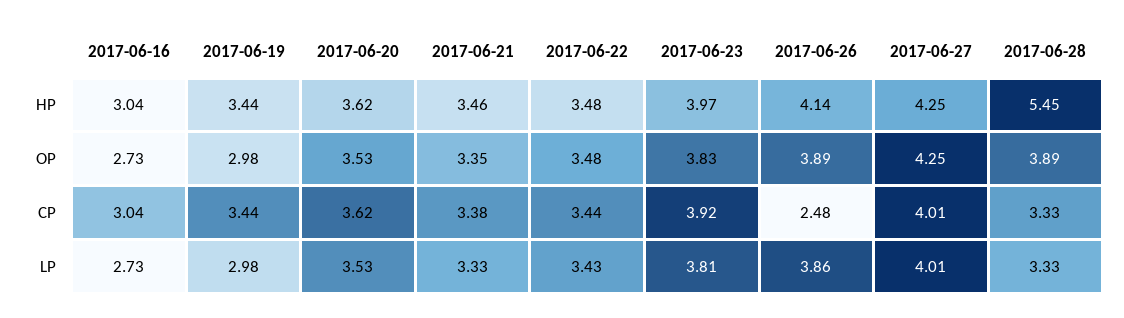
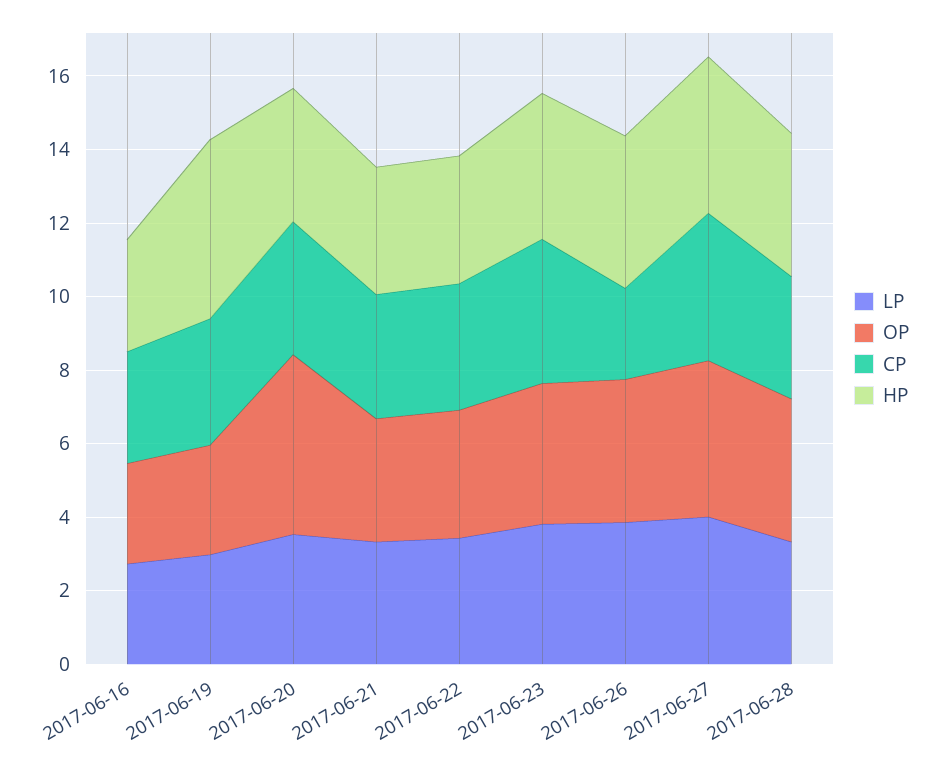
  {
    "HP": {
      "2017-06-16": 3.04,
-     "2017-06-19": 3.44,
+     "2017-06-19": 5,
      "2017-06-20": 3.62,
      "2017-06-21": 3.46,
      "2017-06-22": 3.48,
      "2017-06-23": 3.97,
      "2017-06-26": 4.14,
      "2017-06-27": 4.25,
-     "2017-06-28": 5.45
+     "2017-06-28": 4
    },
    "OP": {
      "2017-06-16": 2.73,
      "2017-06-19": 2.98,
-     "2017-06-20": 3.53,
+     "2017-06-20": 5,
      "2017-06-21": 3.35,
      "2017-06-22": 3.48,
      "2017-06-23": 3.83,
      "2017-06-26": 3.89,
      "2017-06-27": 4.25,
      "2017-06-28": 3.89
    },
    "CP": {
      "2017-06-16": 3.04,
      "2017-06-19": 3.44,
      "2017-06-20": 3.62,
      "2017-06-21": 3.38,
      "2017-06-22": 3.44,
      "2017-06-23": 3.92,
      "2017-06-26": 2.48,
      "2017-06-27": 4.01,
      "2017-06-28": 3.33
    },
    "LP": {
      "2017-06-16": 2.73,
      "2017-06-19": 2.98,
      "2017-06-20": 3.53,
      "2017-06-21": 3.33,
      "2017-06-22": 3.43,
      "2017-06-23": 3.81,
      "2017-06-26": 3.86,
      "2017-06-27": 4.01,
      "2017-06-28": 3.33
    }
  }

